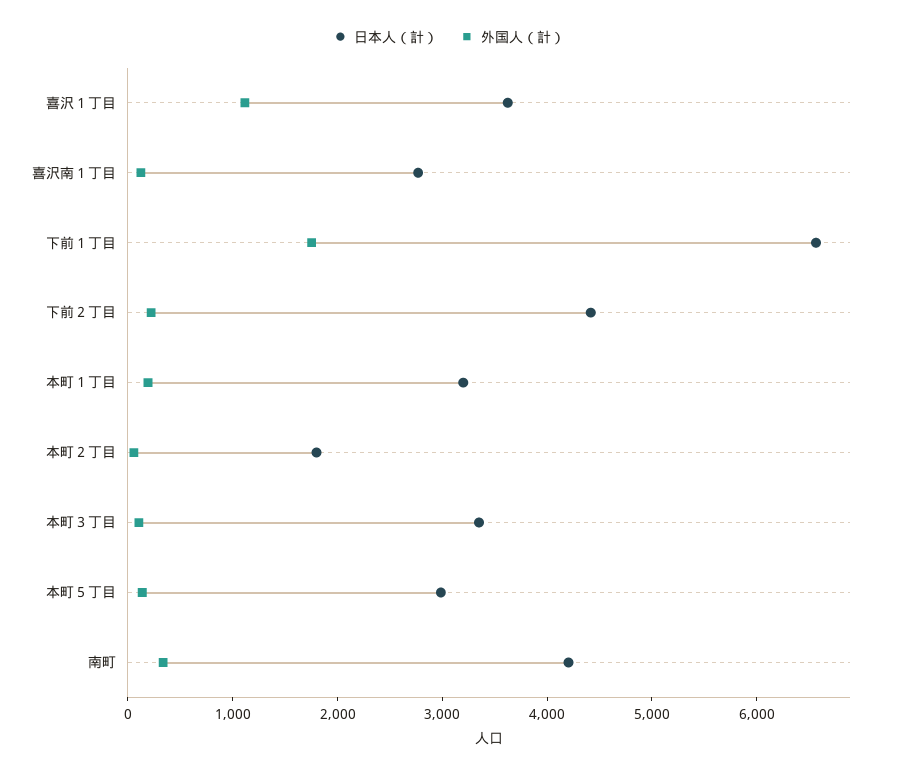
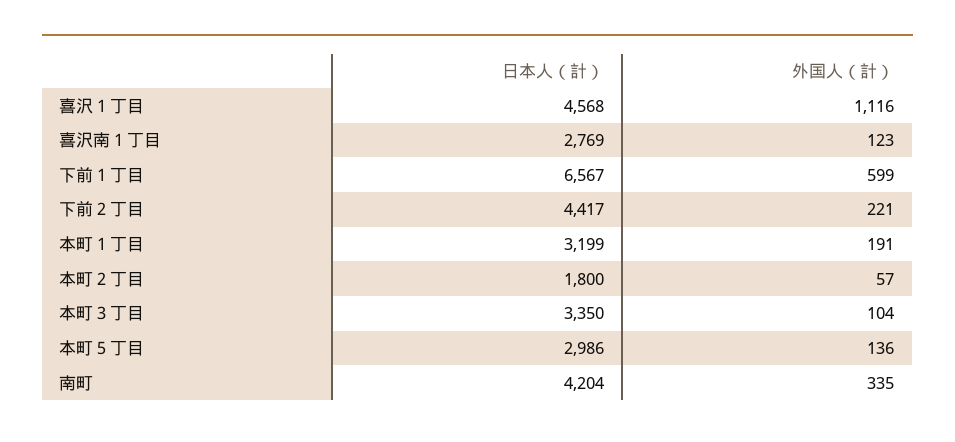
  {
    "日本人（計）": {
-     "喜沢１丁目": 3600,
+     "喜沢１丁目": 4568,
      "喜沢南１丁目": 2769,
      "下前１丁目": 6567,
      "下前２丁目": 4417,
      "本町１丁目": 3199,
      "本町２丁目": 1800,
      "本町３丁目": 3350,
      "本町５丁目": 2986,
      "南町": 4204
    },
    "外国人（計）": {
      "喜沢１丁目": 1116,
      "喜沢南１丁目": 123,
-     "下前１丁目": 1800,
+     "下前１丁目": 599,
      "下前２丁目": 221,
      "本町１丁目": 191,
      "本町２丁目": 57,
      "本町３丁目": 104,
      "本町５丁目": 136,
      "南町": 335
    }
  }

